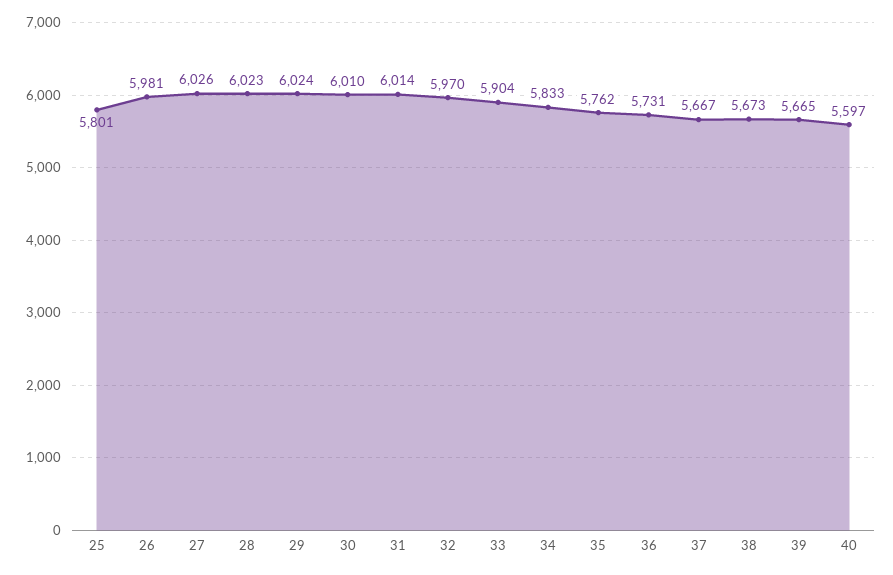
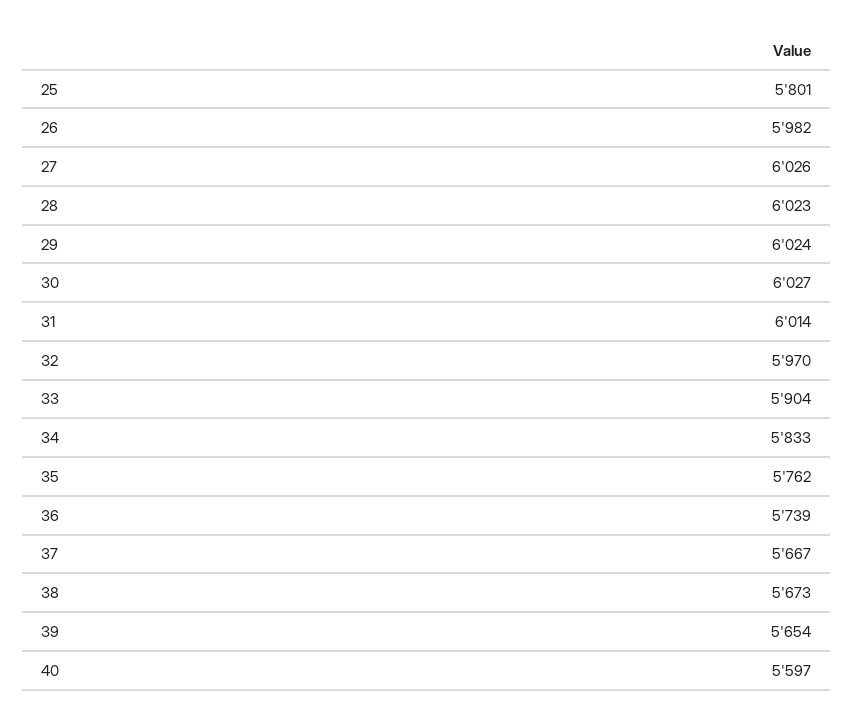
  {
    "25": 5801,
-   "26": 5981,
+   "26": 5982,
    "27": 6026,
    "28": 6023,
    "29": 6024,
-   "30": 6010,
+   "30": 6027,
    "31": 6014,
    "32": 5970,
    "33": 5904,
    "34": 5833,
    "35": 5762,
-   "36": 5731,
+   "36": 5739,
    "37": 5667,
    "38": 5673,
-   "39": 5665,
+   "39": 5654,
    "40": 5597
  }

